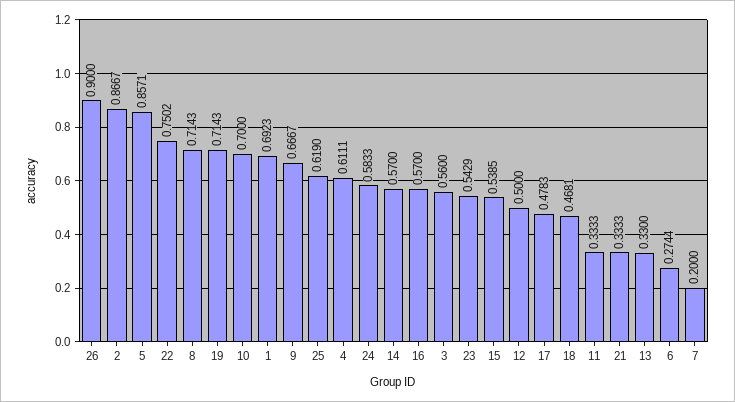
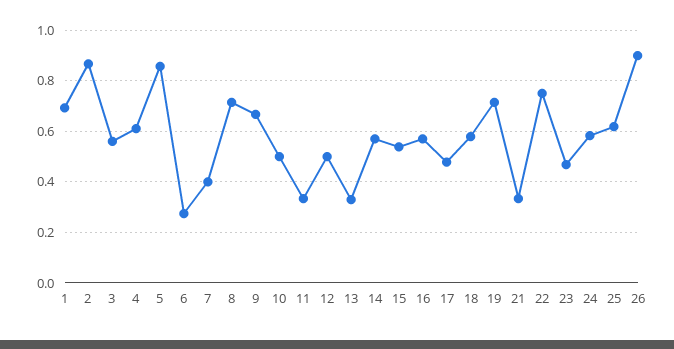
  {
    "26": 0.9,
    "2": 0.8667,
    "5": 0.8571,
    "22": 0.7502,
    "8": 0.7143,
    "19": 0.7143,
-   "10": 0.7,
+   "10": 0.5,
    "1": 0.6923,
    "9": 0.6667,
    "25": 0.619,
    "4": 0.6111,
    "24": 0.5833,
    "14": 0.57,
    "16": 0.57,
    "3": 0.56,
-   "23": 0.5429,
+   "23": 0.475,
    "15": 0.5385,
    "12": 0.5,
    "17": 0.4783,
-   "18": 0.4681,
+   "18": 0.575,
    "11": 0.3333,
    "21": 0.3333,
    "13": 0.33,
    "6": 0.2744,
-   "7": 0.2
+   "7": 0.4
  }

